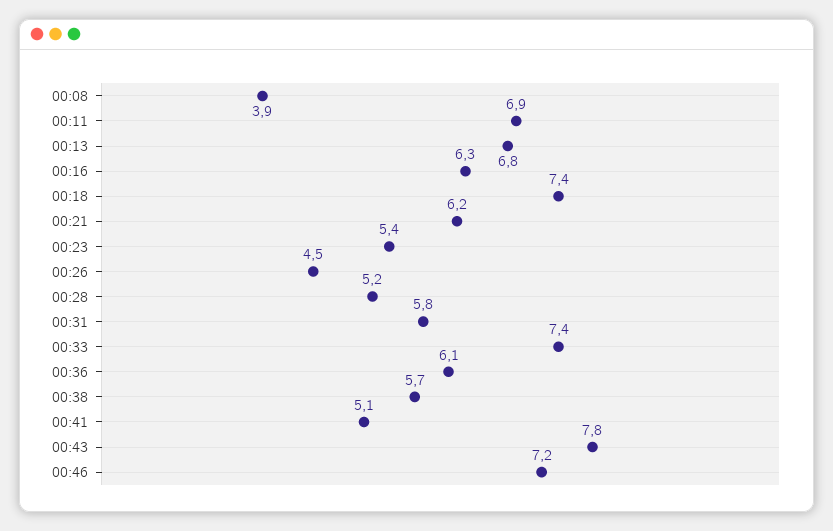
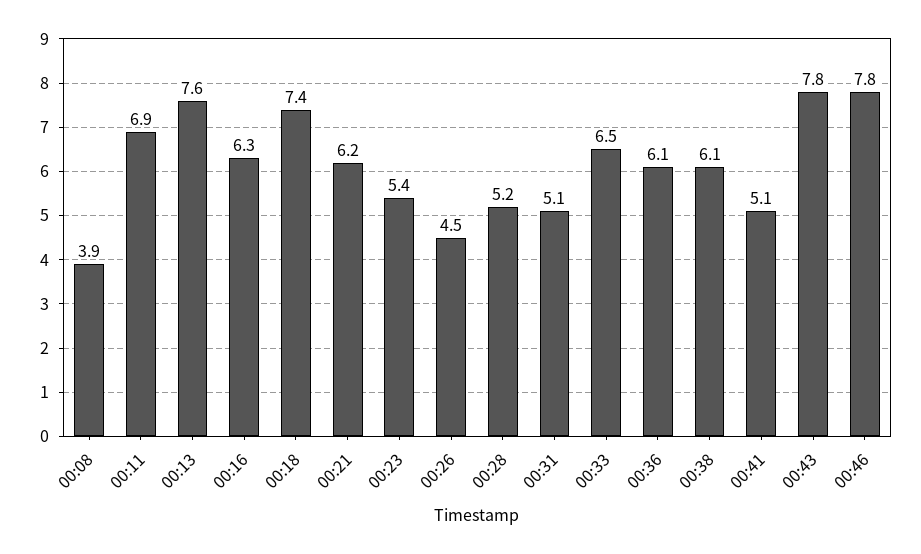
  {
    "00:08": 3.9,
    "00:11": 6.9,
-   "00:13": 6.8,
+   "00:13": 7.6,
    "00:16": 6.3,
    "00:18": 7.4,
    "00:21": 6.2,
    "00:23": 5.4,
    "00:26": 4.5,
    "00:28": 5.2,
-   "00:31": 5.8,
+   "00:31": 5.1,
-   "00:33": 7.4,
+   "00:33": 6.5,
    "00:36": 6.1,
-   "00:38": 5.7,
+   "00:38": 6.1,
    "00:41": 5.1,
    "00:43": 7.8,
-   "00:46": 7.2
+   "00:46": 7.8
  }

